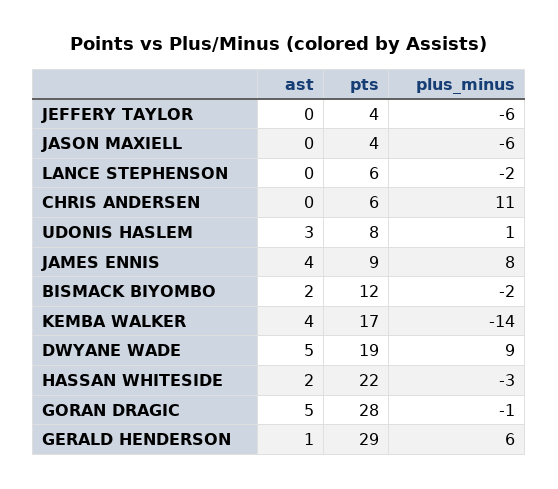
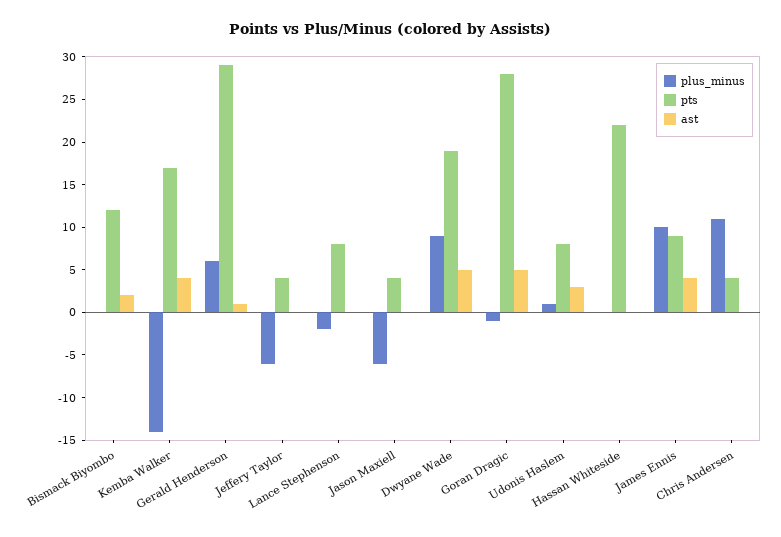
  {
    "ast": {
      "JEFFERY TAYLOR": 0,
      "JASON MAXIELL": 0,
      "LANCE STEPHENSON": 0,
      "CHRIS ANDERSEN": 0,
      "UDONIS HASLEM": 3,
      "JAMES ENNIS": 4,
      "BISMACK BIYOMBO": 2,
      "KEMBA WALKER": 4,
      "DWYANE WADE": 5,
-     "HASSAN WHITESIDE": 2,
+     "HASSAN WHITESIDE": 0,
      "GORAN DRAGIC": 5,
      "GERALD HENDERSON": 1
    },
    "pts": {
      "JEFFERY TAYLOR": 4,
      "JASON MAXIELL": 4,
-     "LANCE STEPHENSON": 6,
+     "LANCE STEPHENSON": 8,
-     "CHRIS ANDERSEN": 6,
+     "CHRIS ANDERSEN": 4,
      "UDONIS HASLEM": 8,
      "JAMES ENNIS": 9,
      "BISMACK BIYOMBO": 12,
      "KEMBA WALKER": 17,
      "DWYANE WADE": 19,
      "HASSAN WHITESIDE": 22,
      "GORAN DRAGIC": 28,
      "GERALD HENDERSON": 29
    },
    "plus_minus": {
      "JEFFERY TAYLOR": -6,
      "JASON MAXIELL": -6,
      "LANCE STEPHENSON": -2,
      "CHRIS ANDERSEN": 11,
      "UDONIS HASLEM": 1,
-     "JAMES ENNIS": 8,
+     "JAMES ENNIS": 10,
-     "BISMACK BIYOMBO": -2,
+     "BISMACK BIYOMBO": 0,
      "KEMBA WALKER": -14,
      "DWYANE WADE": 9,
-     "HASSAN WHITESIDE": -3,
+     "HASSAN WHITESIDE": 0,
      "GORAN DRAGIC": -1,
      "GERALD HENDERSON": 6
    }
  }

